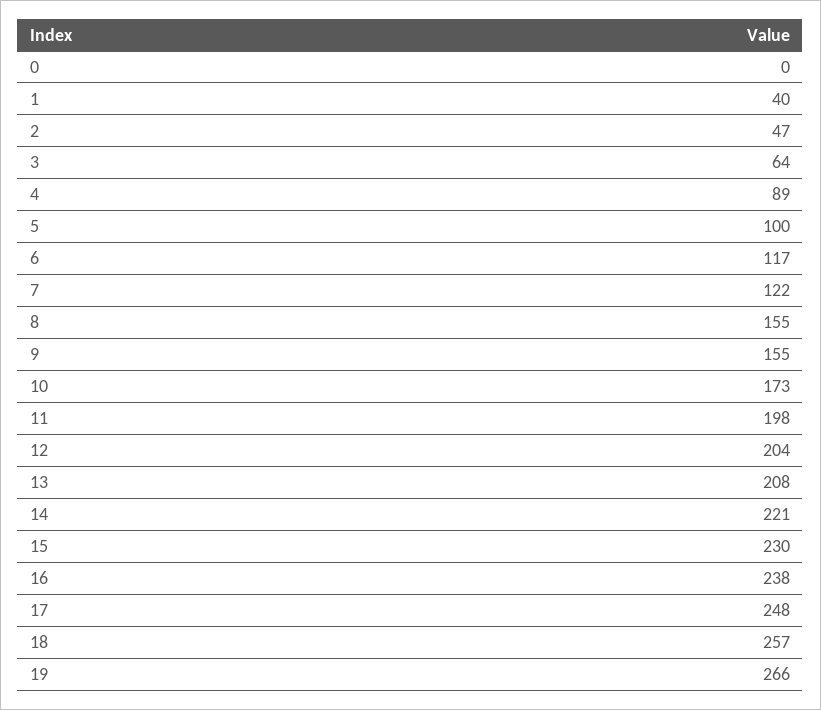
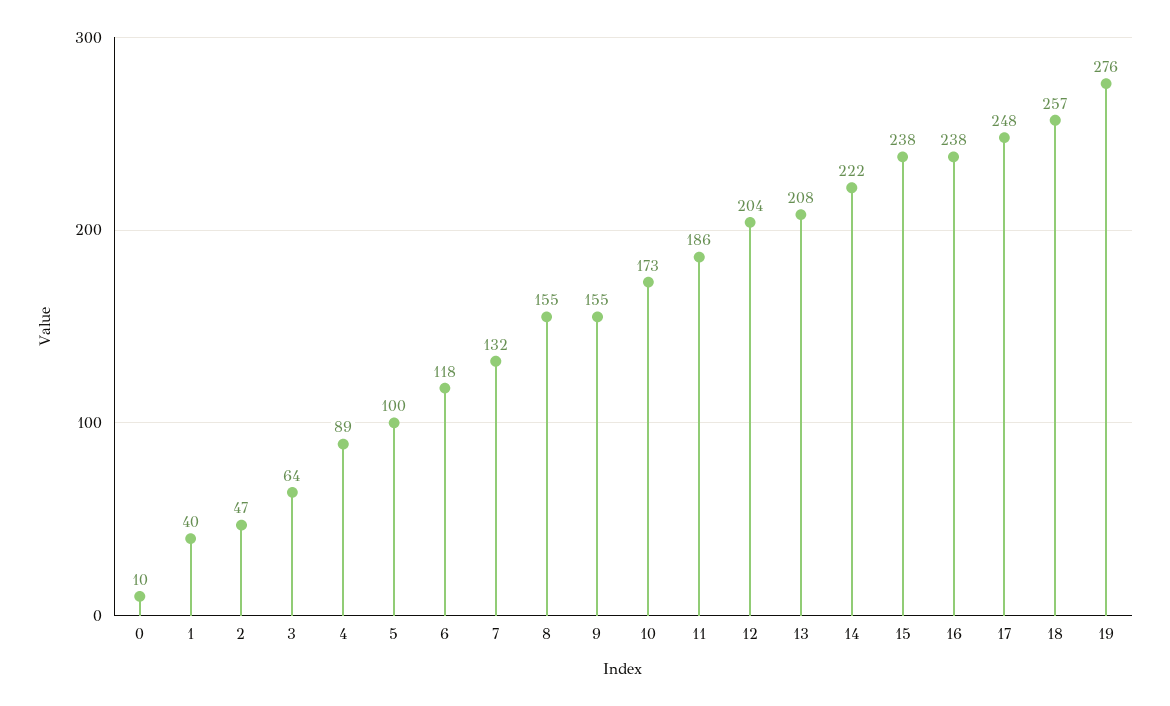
  {
-   "0": 0,
+   "0": 10,
    "1": 40,
    "2": 47,
    "3": 64,
    "4": 89,
    "5": 100,
-   "6": 117,
+   "6": 118,
-   "7": 122,
+   "7": 132,
    "8": 155,
    "9": 155,
    "10": 173,
-   "11": 198,
+   "11": 186,
    "12": 204,
    "13": 208,
-   "14": 221,
+   "14": 222,
-   "15": 230,
+   "15": 238,
    "16": 238,
    "17": 248,
    "18": 257,
-   "19": 266
+   "19": 276
  }

